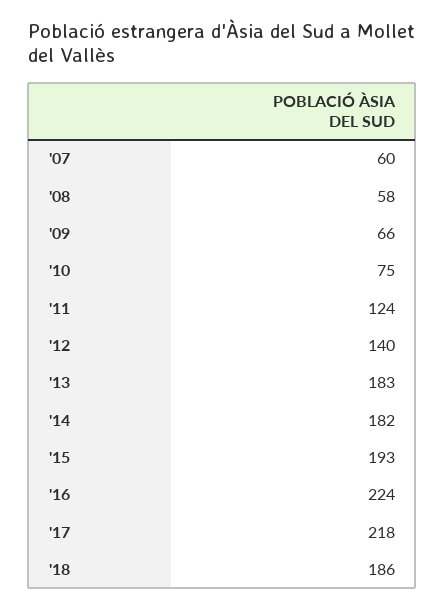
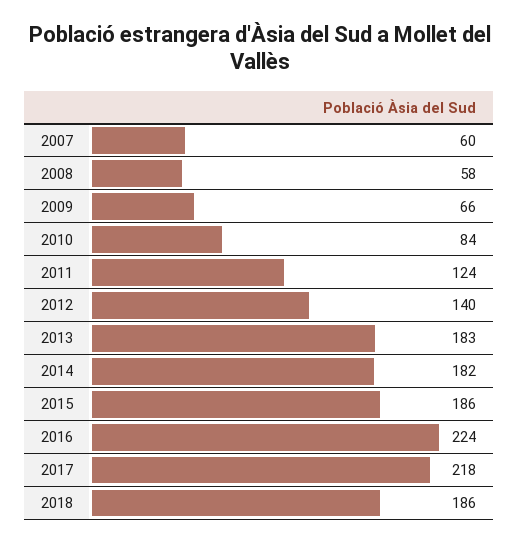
  {
    "'07": 60,
    "'08": 58,
    "'09": 66,
-   "'10": 75,
+   "'10": 84,
    "'11": 124,
    "'12": 140,
    "'13": 183,
    "'14": 182,
-   "'15": 193,
+   "'15": 186,
    "'16": 224,
    "'17": 218,
    "'18": 186
  }

